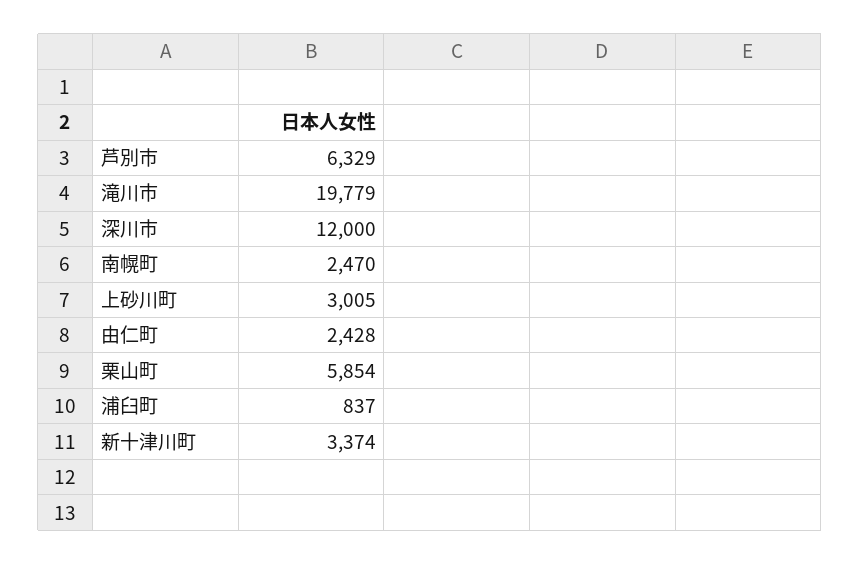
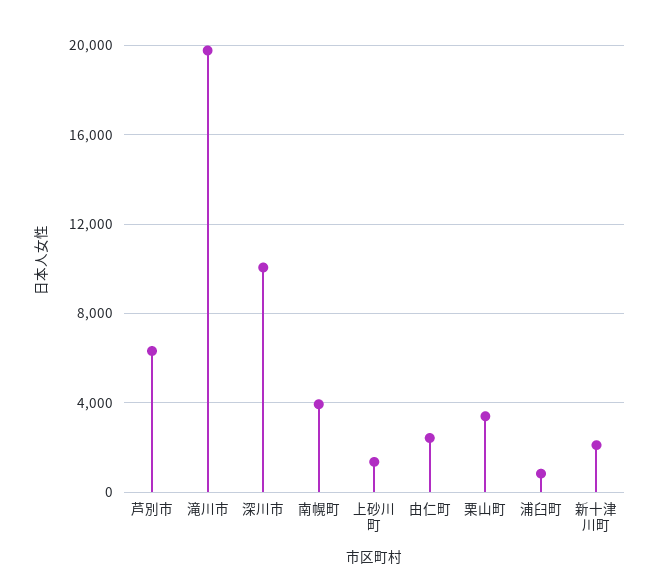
  {
    "芦別市": 6329,
    "滝川市": 19779,
-   "深川市": 12000,
+   "深川市": 10000,
-   "南幌町": 2470,
+   "南幌町": 4000,
-   "上砂川町": 3005,
+   "上砂川町": 1500,
    "由仁町": 2428,
-   "栗山町": 5854,
+   "栗山町": 3500,
    "浦臼町": 837,
-   "新十津川町": 3374
+   "新十津川町": 2000
  }

